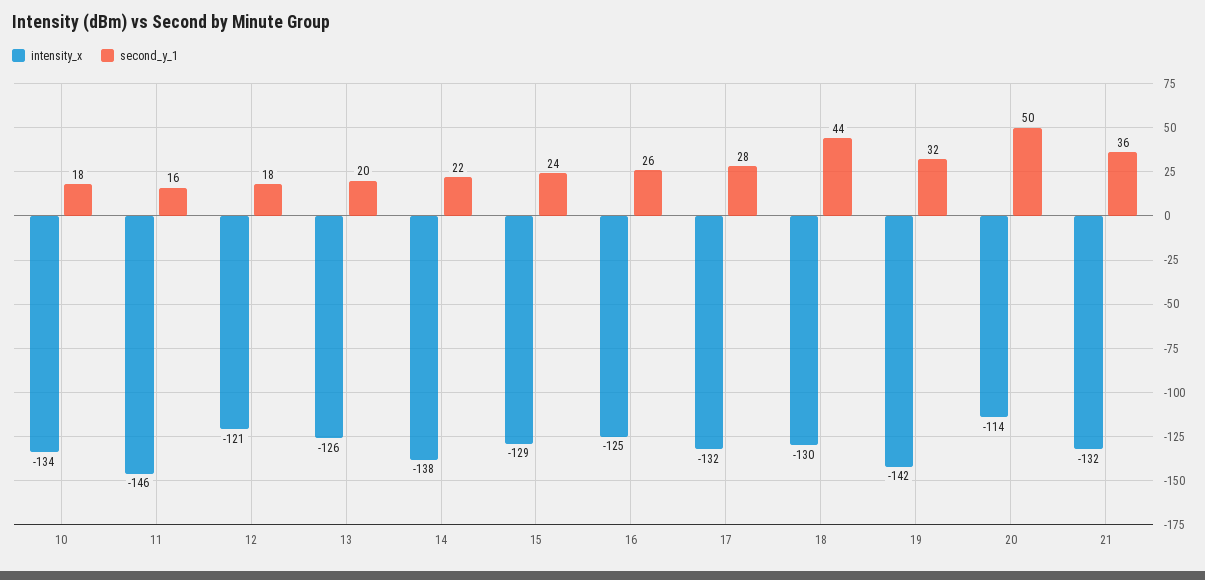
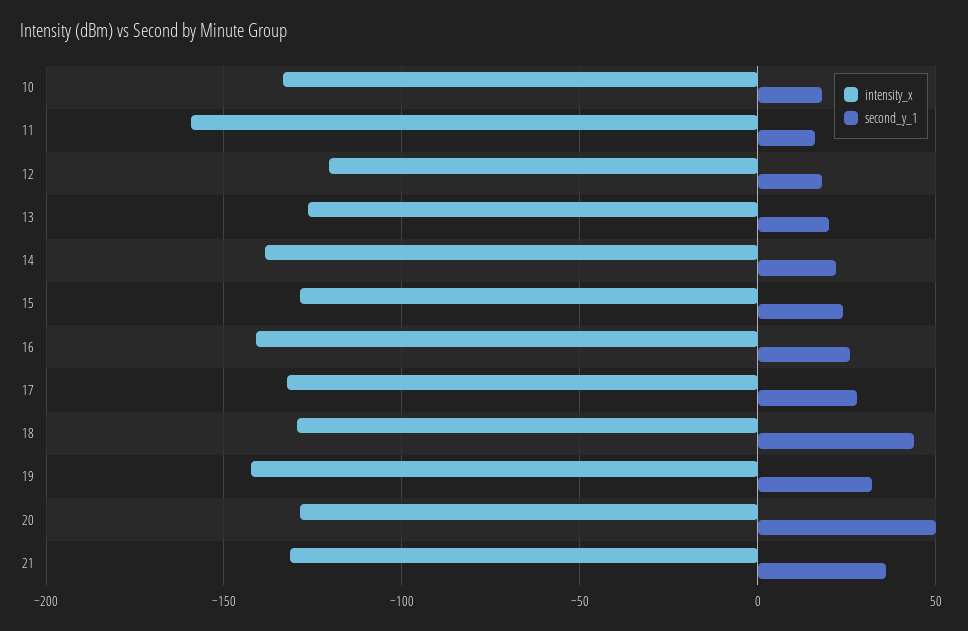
  {
    "intensity_x": {
      "10": -134,
-     "11": -146,
+     "11": -160,
      "12": -121,
      "13": -126,
      "14": -138,
      "15": -129,
-     "16": -125,
+     "16": -140,
      "17": -132,
      "18": -130,
      "19": -142,
-     "20": -114,
+     "20": -130,
      "21": -132
    },
    "second_y_1": {
      "10": 18,
      "11": 16,
      "12": 18,
      "13": 20,
      "14": 22,
      "15": 24,
      "16": 26,
      "17": 28,
      "18": 44,
      "19": 32,
      "20": 50,
      "21": 36
    }
  }

